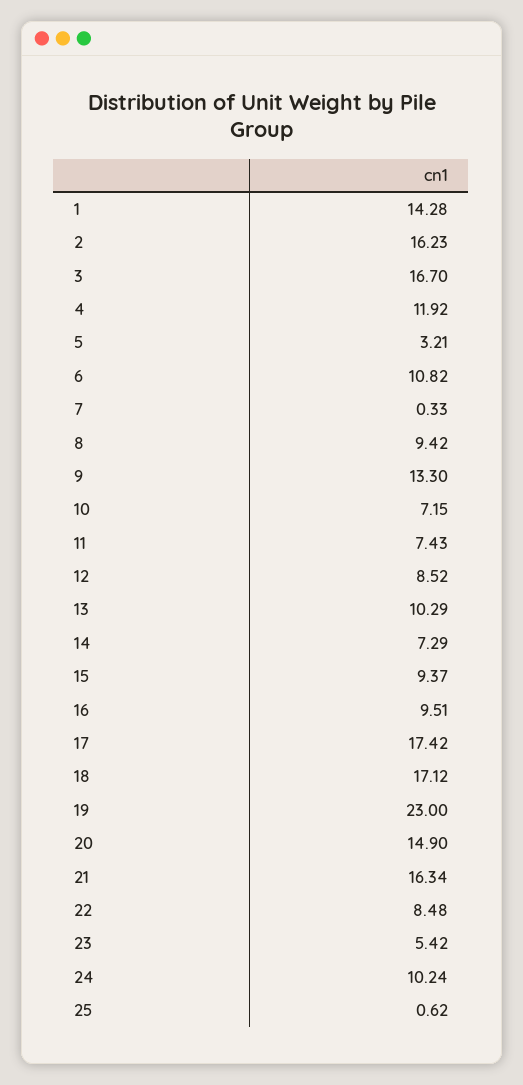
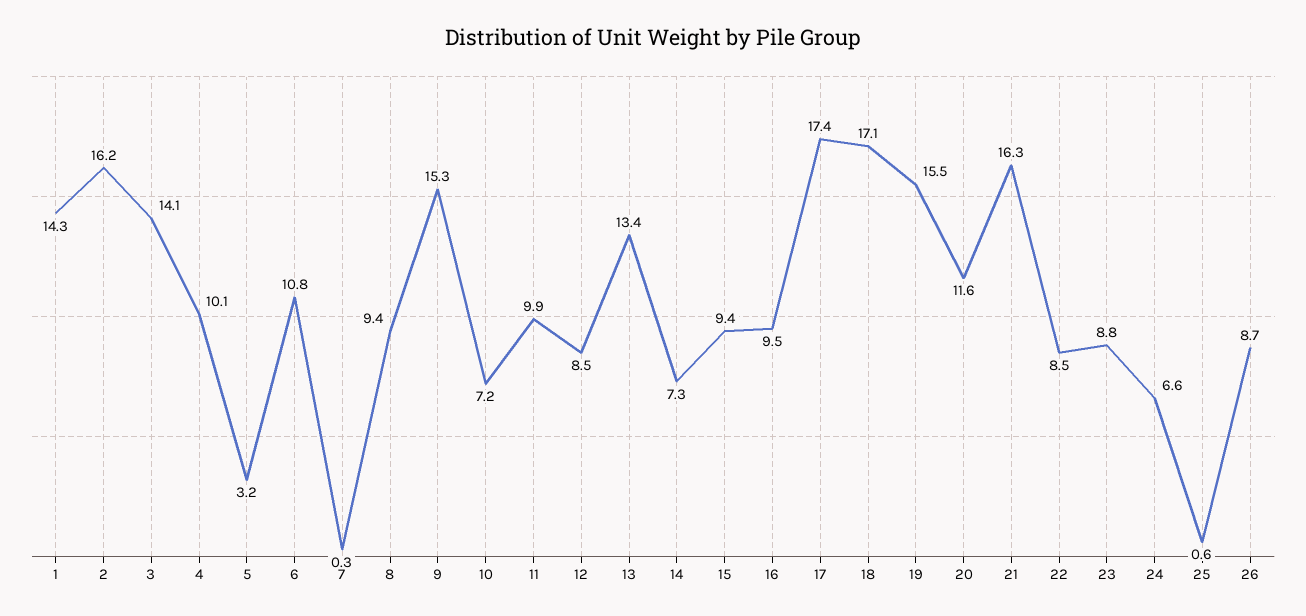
  {
    "1": 14.28,
    "2": 16.23,
-   "3": 16.7,
+   "3": 14.1,
-   "4": 11.92,
+   "4": 10.1,
    "5": 3.21,
    "6": 10.82,
    "7": 0.33,
    "8": 9.42,
-   "9": 13.3,
+   "9": 15.3,
    "10": 7.15,
-   "11": 7.43,
+   "11": 9.9,
    "12": 8.52,
-   "13": 10.29,
+   "13": 13.4,
    "14": 7.29,
    "15": 9.37,
    "16": 9.51,
    "17": 17.42,
    "18": 17.12,
-   "19": 23,
+   "19": 15.5,
-   "20": 14.9,
+   "20": 11.6,
    "21": 16.34,
    "22": 8.48,
-   "23": 5.42,
+   "23": 8.8,
-   "24": 10.24,
+   "24": 6.6,
-   "25": 0.62
+   "25": 0.62,
+   "26": 8.7
  }

